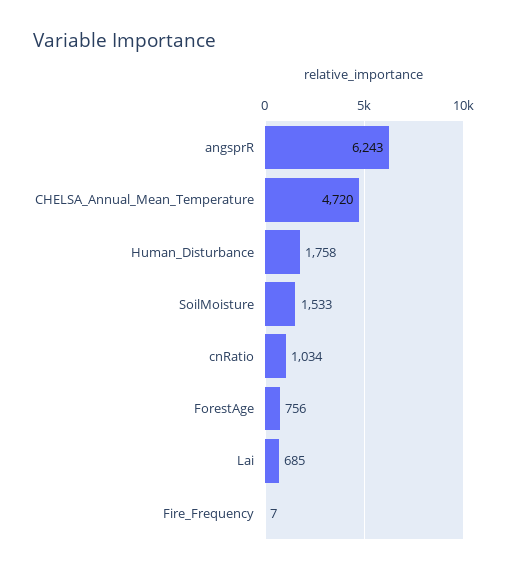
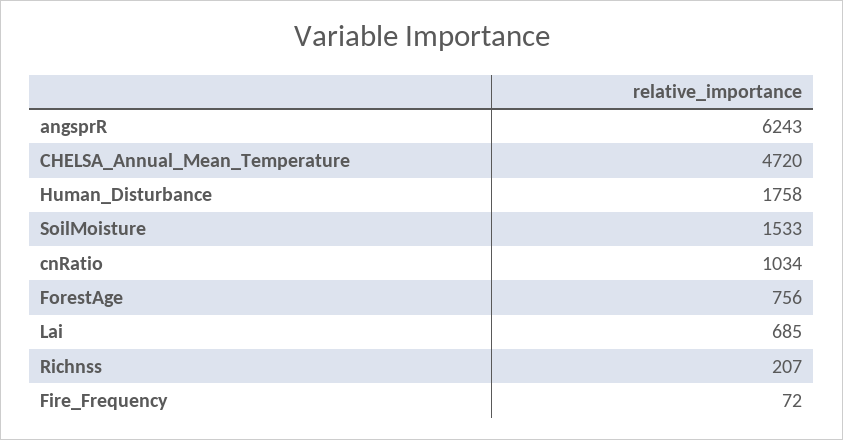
  {
    "angsprR": 6243,
    "CHELSA_Annual_Mean_Temperature": 4720,
    "Human_Disturbance": 1758,
    "SoilMoisture": 1533,
    "cnRatio": 1034,
    "ForestAge": 756,
    "Lai": 685,
-   "Fire_Frequency": 7
+   "Fire_Frequency": 72,
+   "Richnss": 207
  }

